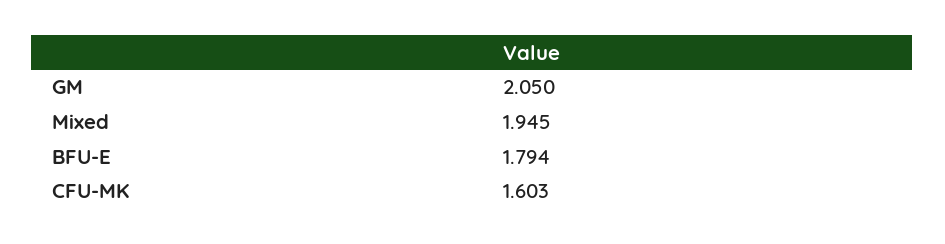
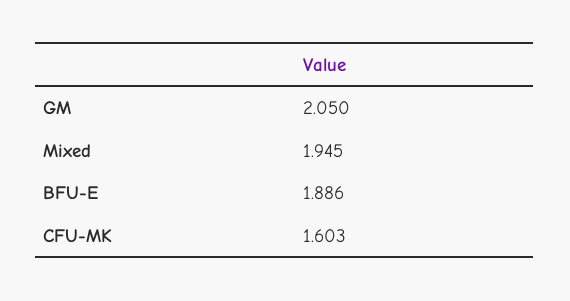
  {
    "GM": 2.05,
    "Mixed": 1.945,
-   "BFU-E": 1.794,
+   "BFU-E": 1.886,
    "CFU-MK": 1.603
  }

